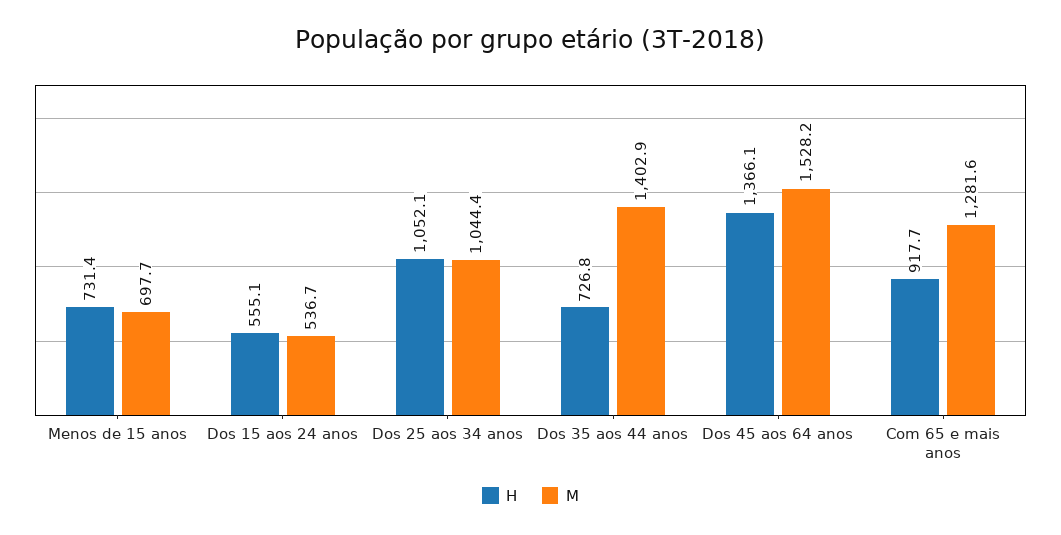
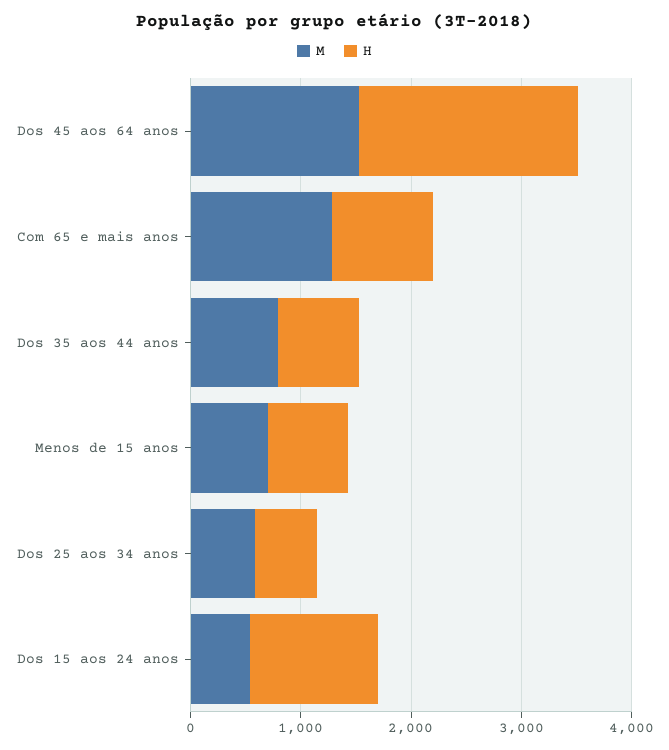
  {
    "H": {
      "Menos de 15 anos": 731.4,
-     "Dos 15 aos 24 anos": 555.1,
+     "Dos 15 aos 24 anos": 1200,
-     "Dos 25 aos 34 anos": 1052.1,
+     "Dos 25 aos 34 anos": 600,
      "Dos 35 aos 44 anos": 726.8,
-     "Dos 45 aos 64 anos": 1366.1,
+     "Dos 45 aos 64 anos": 2000,
      "Com 65 e mais anos": 917.7
    },
    "M": {
      "Menos de 15 anos": 697.7,
      "Dos 15 aos 24 anos": 536.7,
-     "Dos 25 aos 34 anos": 1044.4,
+     "Dos 25 aos 34 anos": 600,
-     "Dos 35 aos 44 anos": 1402.9,
+     "Dos 35 aos 44 anos": 800,
      "Dos 45 aos 64 anos": 1528.2,
      "Com 65 e mais anos": 1281.6
    }
  }

